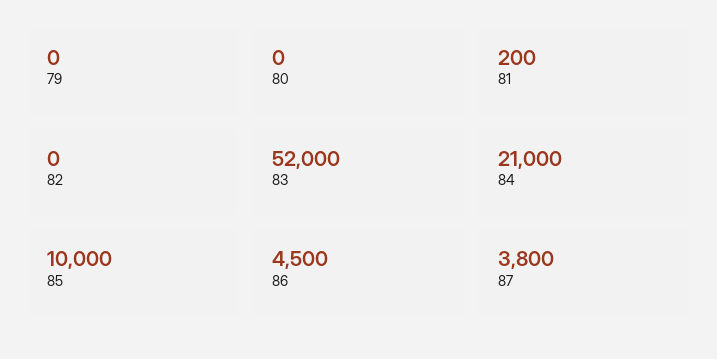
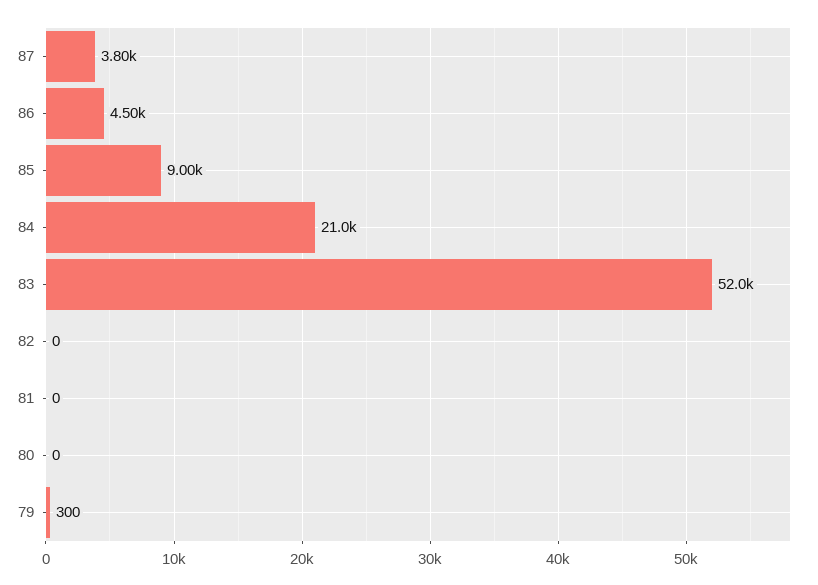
  {
-   "79": 0,
+   "79": 300,
    "80": 0,
-   "81": 200,
+   "81": 0,
    "82": 0,
    "83": 52000,
    "84": 21000,
-   "85": 10000,
+   "85": 9000,
    "86": 4500,
    "87": 3800
  }

